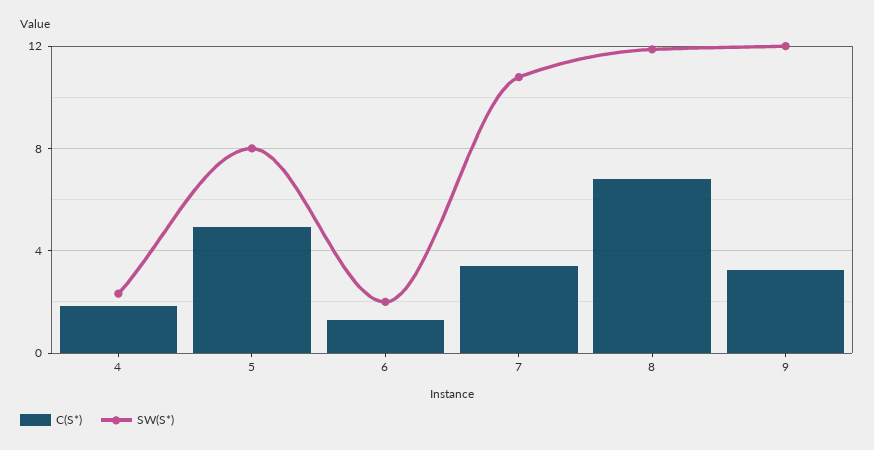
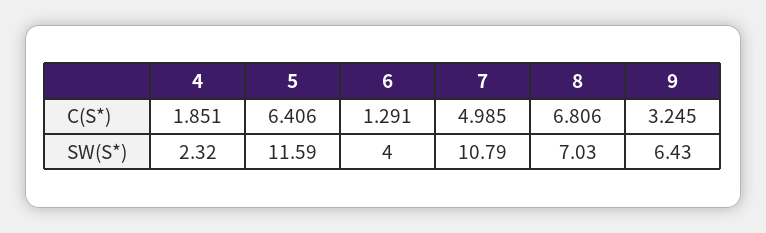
  {
    "C(S*)": {
      "4": 1.851,
-     "5": 5,
+     "5": 6.406,
      "6": 1.291,
-     "7": 3.5,
+     "7": 4.985,
      "8": 6.806,
      "9": 3.245
    },
    "SW(S*)": {
      "4": 2.32,
-     "5": 8,
+     "5": 11.59,
-     "6": 2,
+     "6": 4,
      "7": 10.79,
-     "8": 12,
+     "8": 7.03,
-     "9": 12
+     "9": 6.43
    }
  }

